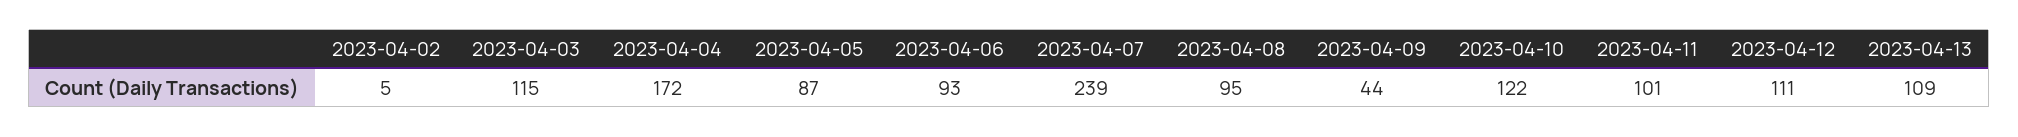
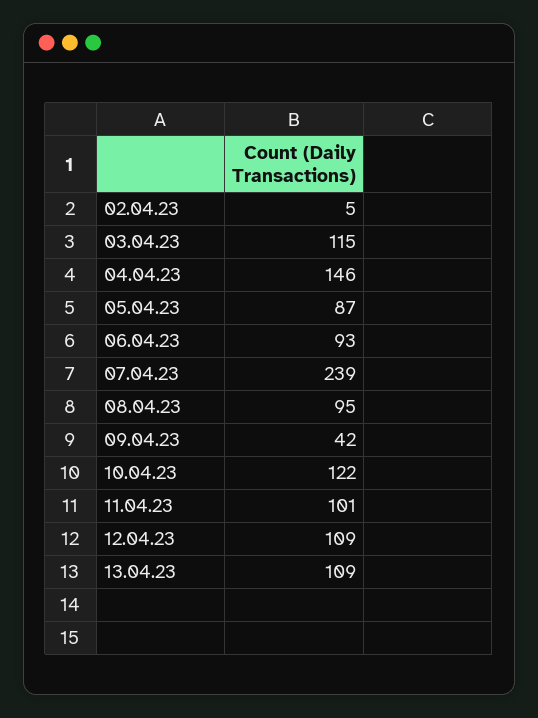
  {
    "2023-04-02": 5,
    "2023-04-03": 115,
-   "2023-04-04": 172,
+   "2023-04-04": 146,
    "2023-04-05": 87,
    "2023-04-06": 93,
    "2023-04-07": 239,
    "2023-04-08": 95,
-   "2023-04-09": 44,
+   "2023-04-09": 42,
    "2023-04-10": 122,
    "2023-04-11": 101,
-   "2023-04-12": 111,
+   "2023-04-12": 109,
    "2023-04-13": 109
  }

